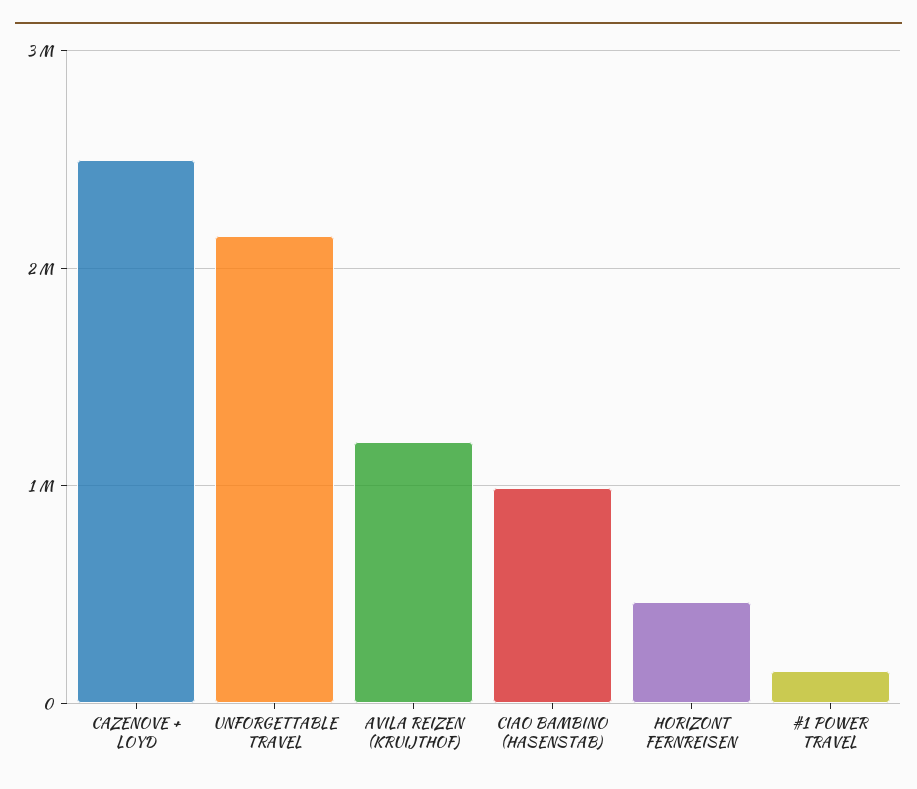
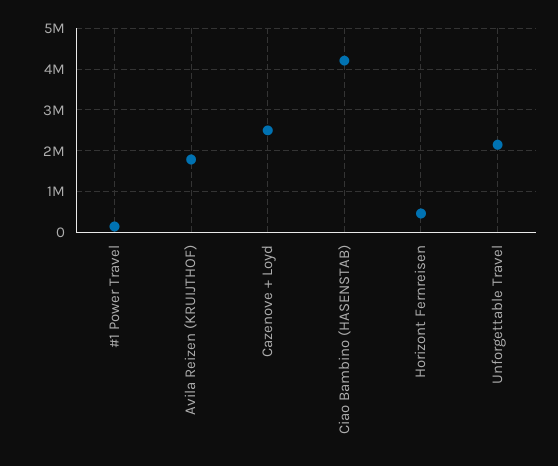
  {
    "CAZENOVE + LOYD": 2500000,
    "UNFORGETTABLE TRAVEL": 2100000,
-   "AVILA REIZEN (KRUIJTHOF)": 1200000,
+   "AVILA REIZEN (KRUIJTHOF)": 1800000,
-   "CIAO BAMBINO (HASENSTAB)": 1000000,
+   "CIAO BAMBINO (HASENSTAB)": 4200000,
    "HORIZONT FERNREISEN": 500000,
    "#1 POWER TRAVEL": 100000
  }

